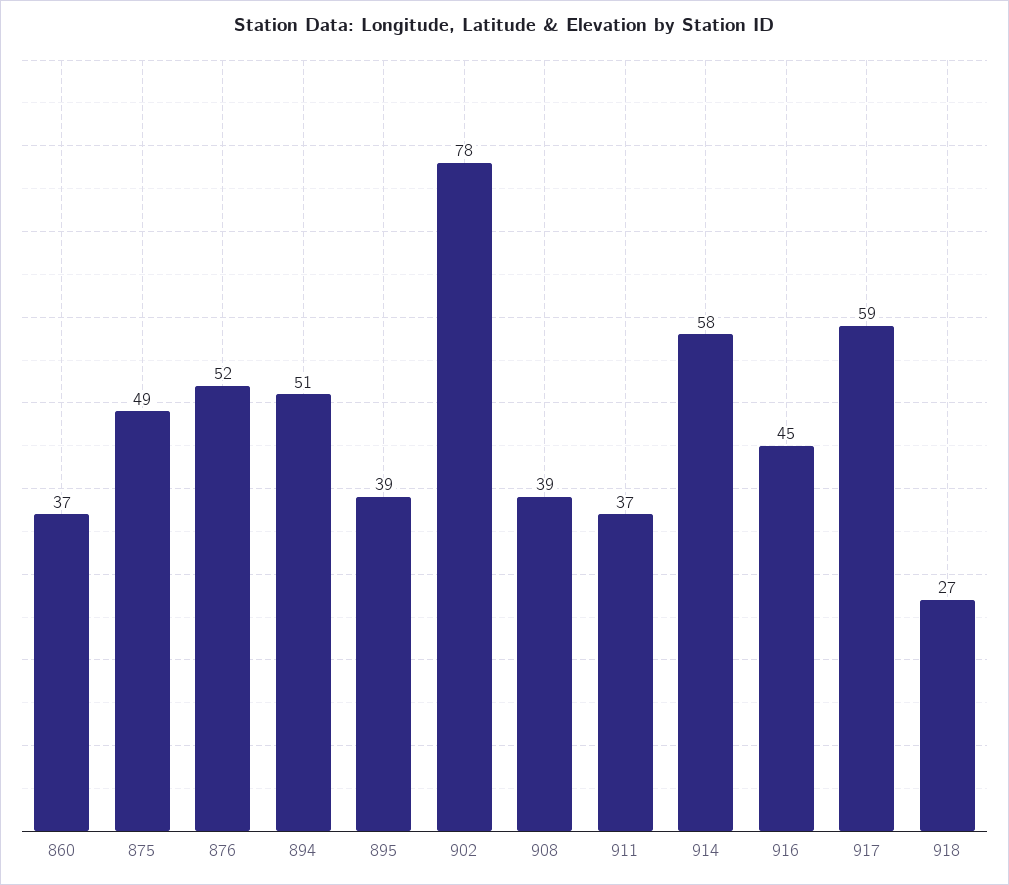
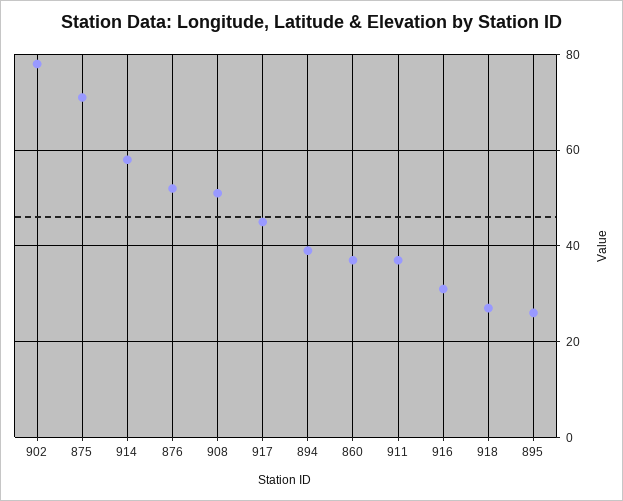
  {
    "860": 37,
-   "875": 49,
+   "875": 70,
    "876": 52,
-   "894": 51,
+   "894": 40,
-   "895": 39,
+   "895": 25,
    "902": 78,
-   "908": 39,
+   "908": 50,
    "911": 37,
    "914": 58,
-   "916": 45,
+   "916": 30,
-   "917": 59,
+   "917": 45,
    "918": 27
  }

